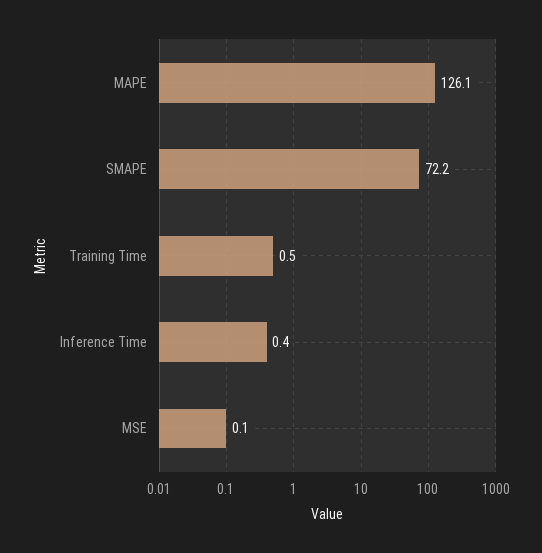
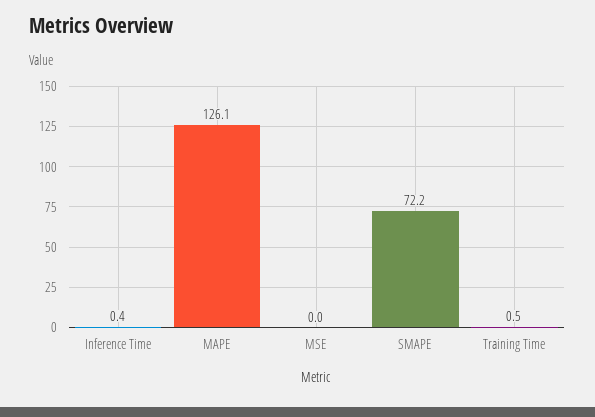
  {
    "MAPE": 126.1,
    "SMAPE": 72.2,
    "Training Time": 0.5,
    "Inference Time": 0.4,
-   "MSE": 0.1
+   "MSE": 0
  }

